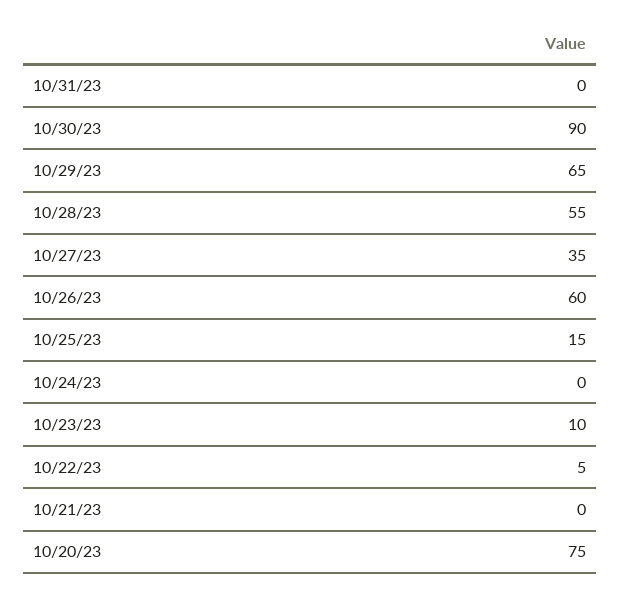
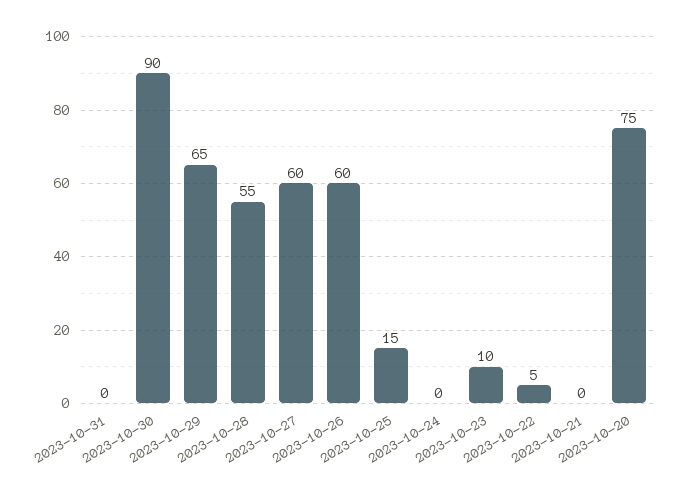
  {
    "10/31/23": 0,
    "10/30/23": 90,
    "10/29/23": 65,
    "10/28/23": 55,
-   "10/27/23": 35,
+   "10/27/23": 60,
    "10/26/23": 60,
    "10/25/23": 15,
    "10/24/23": 0,
    "10/23/23": 10,
    "10/22/23": 5,
    "10/21/23": 0,
    "10/20/23": 75
  }

